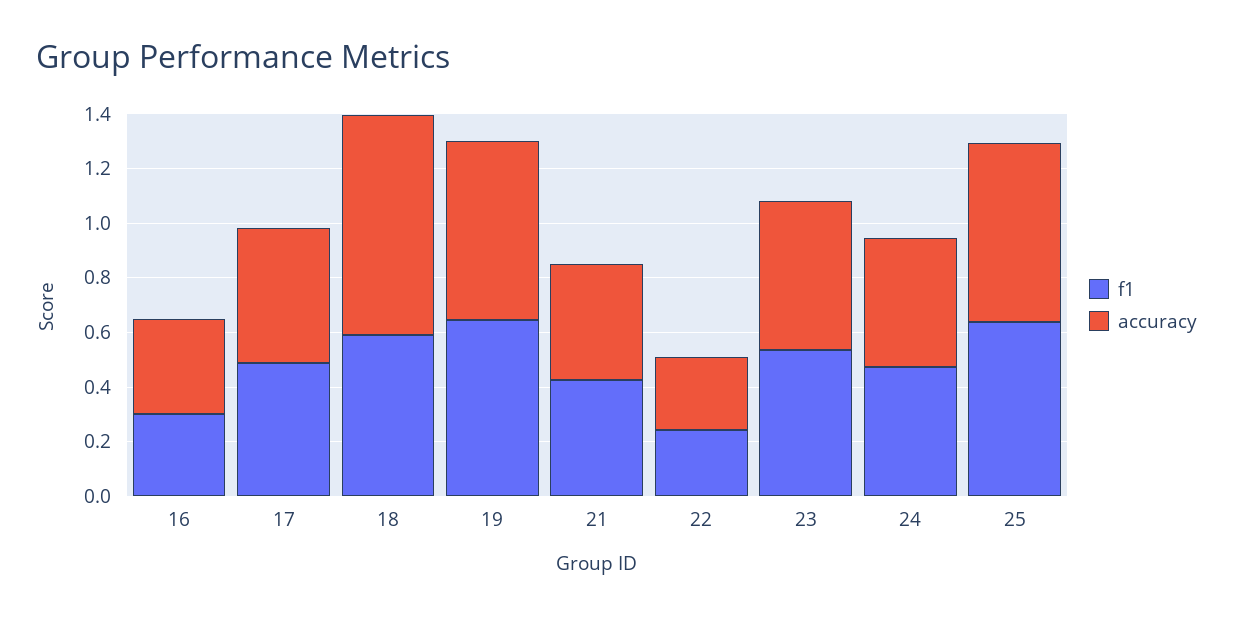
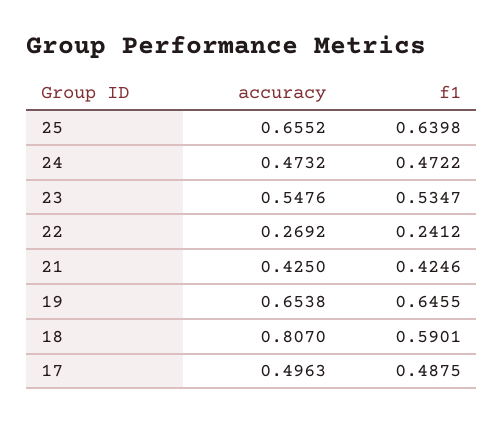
  {
    "f1": {
-     "16": 0.3,
      "17": 0.4875,
      "18": 0.5901,
      "19": 0.6455,
      "21": 0.4246,
      "22": 0.2412,
      "23": 0.5347,
      "24": 0.4722,
      "25": 0.6398
    },
    "accuracy": {
-     "16": 0.35,
      "17": 0.4963,
      "18": 0.807,
      "19": 0.6538,
      "21": 0.425,
      "22": 0.2692,
      "23": 0.5476,
      "24": 0.4732,
      "25": 0.6552
    }
  }

